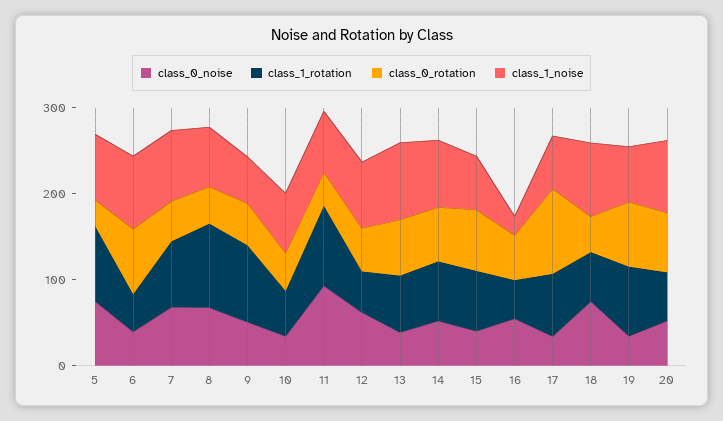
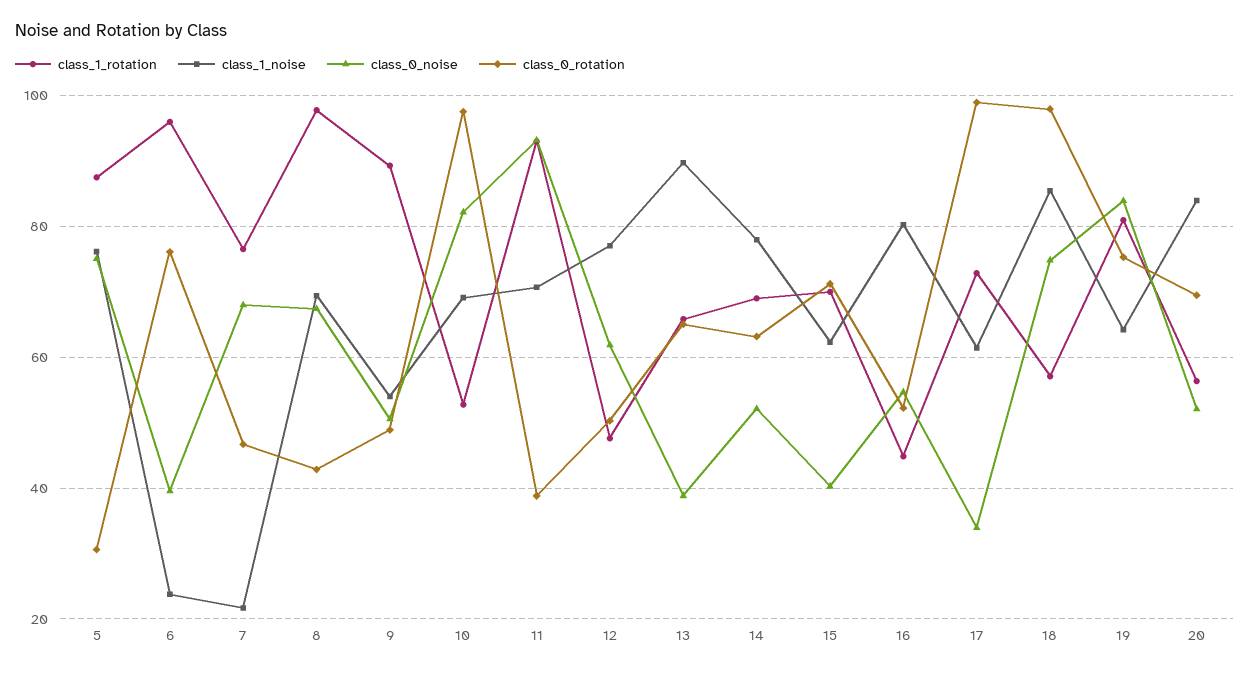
  {
    "class_0_noise": {
      "5": 76,
      "6": 40,
      "7": 68,
      "8": 68,
      "9": 50,
-     "10": 40,
+     "10": 82,
      "11": 94,
      "12": 62,
      "13": 38,
      "14": 52,
      "15": 40,
      "16": 54,
      "17": 34,
      "18": 74,
-     "19": 40,
+     "19": 84,
      "20": 52
    },
    "class_1_rotation": {
      "5": 88,
-     "6": 40,
+     "6": 96,
      "7": 76,
      "8": 98,
      "9": 90,
      "10": 52,
      "11": 92,
      "12": 48,
      "13": 66,
      "14": 68,
      "15": 70,
      "16": 44,
      "17": 72,
      "18": 58,
      "19": 80,
      "20": 56
    },
    "class_0_rotation": {
      "5": 30,
      "6": 76,
      "7": 46,
      "8": 42,
      "9": 48,
-     "10": 40,
+     "10": 98,
      "11": 38,
      "12": 50,
      "13": 66,
      "14": 64,
      "15": 72,
      "16": 52,
      "17": 98,
-     "18": 40,
+     "18": 98,
      "19": 76,
      "20": 70
    },
    "class_1_noise": {
      "5": 76,
-     "6": 80,
+     "6": 24,
-     "7": 80,
+     "7": 22,
      "8": 70,
      "9": 54,
      "10": 70,
      "11": 70,
      "12": 76,
      "13": 90,
      "14": 78,
      "15": 62,
-     "16": 20,
+     "16": 80,
      "17": 62,
      "18": 86,
      "19": 64,
      "20": 84
    }
  }

